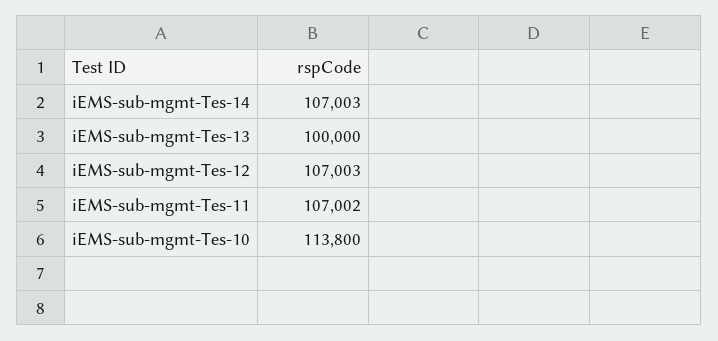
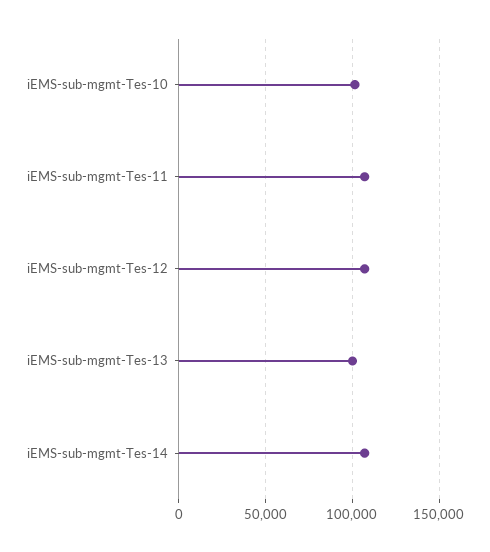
  {
    "iEMS-sub-mgmt-Tes-14": 107003,
    "iEMS-sub-mgmt-Tes-13": 100000,
    "iEMS-sub-mgmt-Tes-12": 107003,
    "iEMS-sub-mgmt-Tes-11": 107002,
-   "iEMS-sub-mgmt-Tes-10": 113800
+   "iEMS-sub-mgmt-Tes-10": 100000
  }

